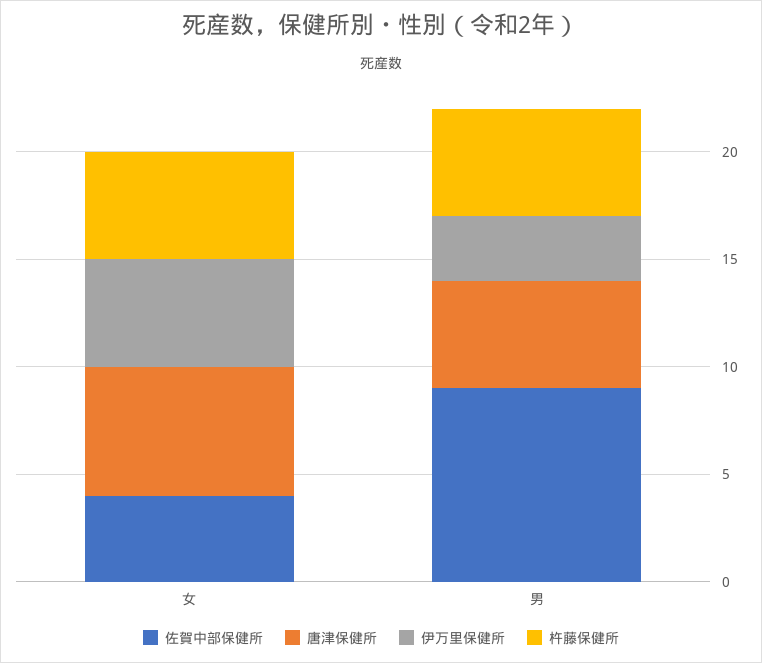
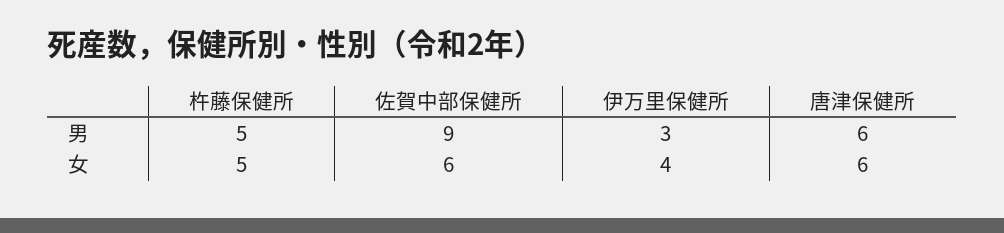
  {
    "佐賀中部保健所": {
-     "女": 4,
+     "女": 6,
      "男": 9
    },
    "唐津保健所": {
      "女": 6,
-     "男": 5
+     "男": 6
    },
    "伊万里保健所": {
-     "女": 5,
+     "女": 4,
      "男": 3
    },
    "杵藤保健所": {
      "女": 5,
      "男": 5
    }
  }

